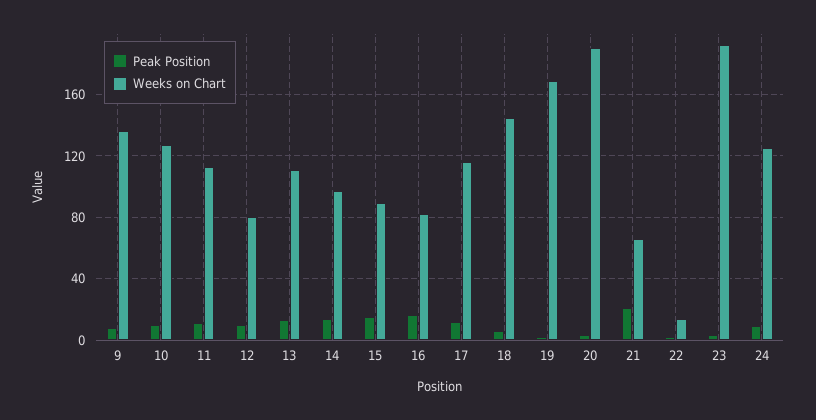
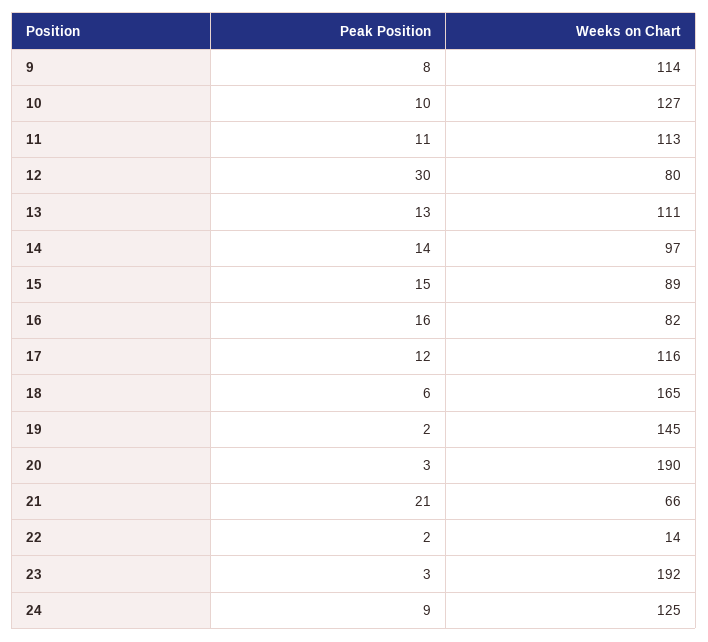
  {
    "Peak Position": {
      "9": 8,
      "10": 10,
      "11": 11,
-     "12": 10,
+     "12": 30,
      "13": 13,
      "14": 14,
      "15": 15,
      "16": 16,
      "17": 12,
      "18": 6,
      "19": 2,
      "20": 3,
      "21": 21,
      "22": 2,
      "23": 3,
      "24": 9
    },
    "Weeks on Chart": {
-     "9": 135,
+     "9": 114,
      "10": 127,
      "11": 113,
      "12": 80,
      "13": 111,
      "14": 97,
      "15": 89,
      "16": 82,
      "17": 116,
-     "18": 145,
+     "18": 165,
-     "19": 170,
+     "19": 145,
      "20": 190,
      "21": 66,
      "22": 14,
      "23": 192,
      "24": 125
    }
  }

